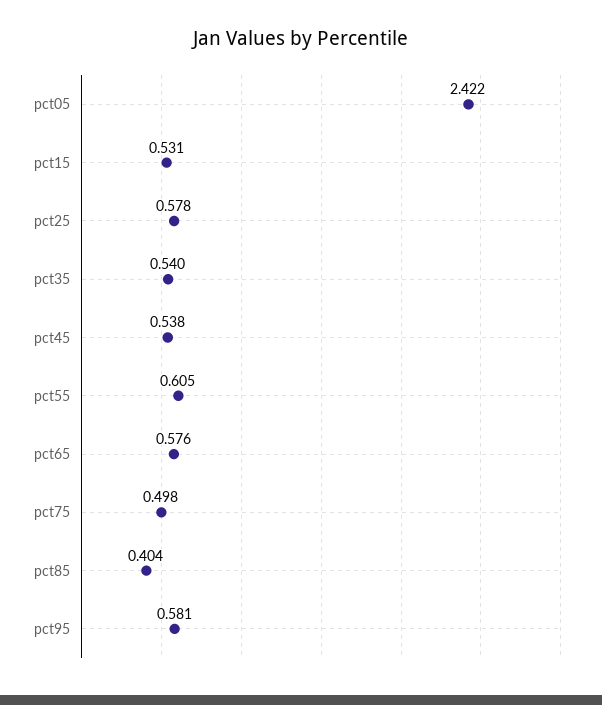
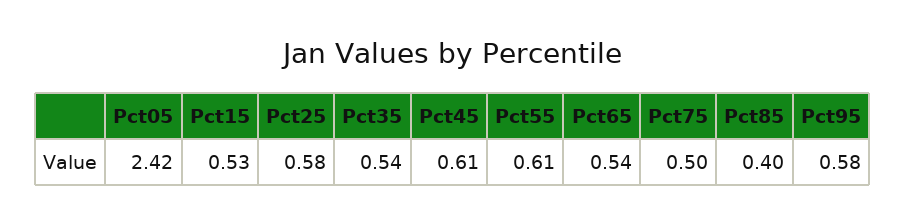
  {
    "pct05": 2.422,
    "pct15": 0.531,
    "pct25": 0.578,
    "pct35": 0.54,
-   "pct45": 0.538,
+   "pct45": 0.61,
    "pct55": 0.605,
-   "pct65": 0.576,
+   "pct65": 0.54,
    "pct75": 0.498,
    "pct85": 0.404,
    "pct95": 0.581
  }

